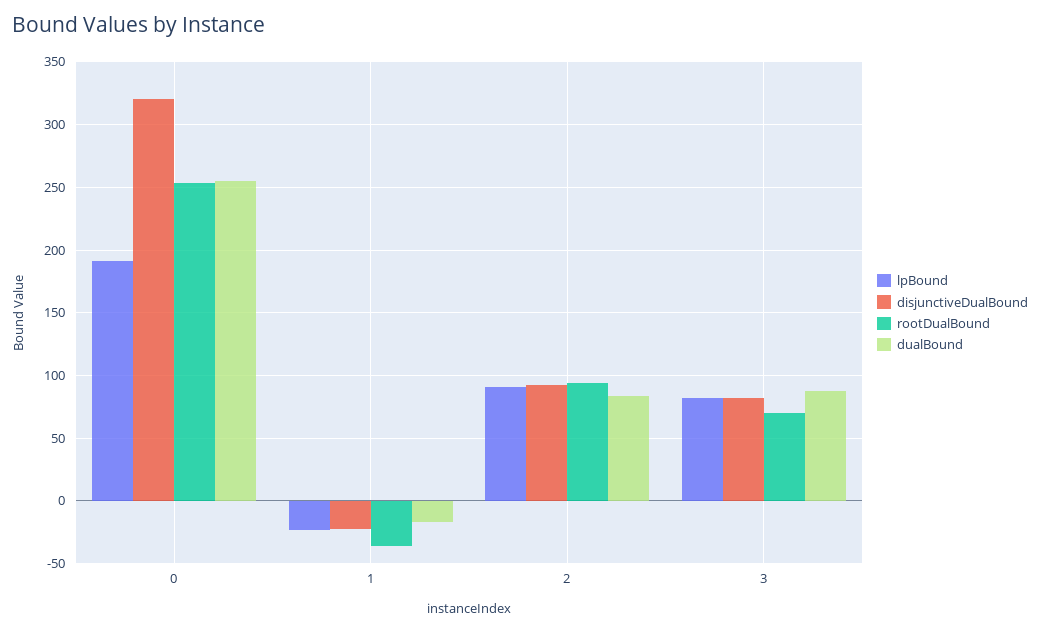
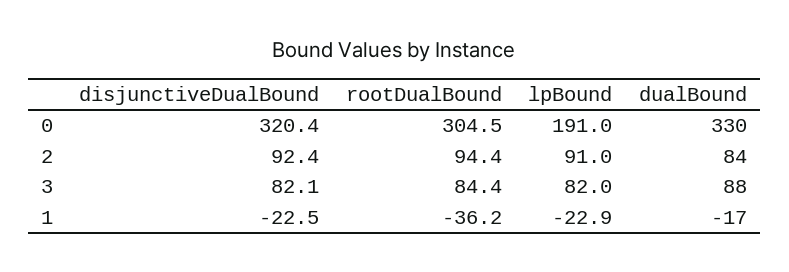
  {
    "lpBound": {
      "0": 191,
      "1": -22.9,
      "2": 91,
      "3": 82
    },
    "disjunctiveDualBound": {
      "0": 320.4,
      "1": -22.5,
      "2": 92.4,
      "3": 82.1
    },
    "rootDualBound": {
-     "0": 255,
+     "0": 304.5,
      "1": -36.2,
      "2": 94.4,
-     "3": 70
+     "3": 84.4
    },
    "dualBound": {
-     "0": 255,
+     "0": 330,
      "1": -17,
      "2": 84,
      "3": 88
    }
  }

